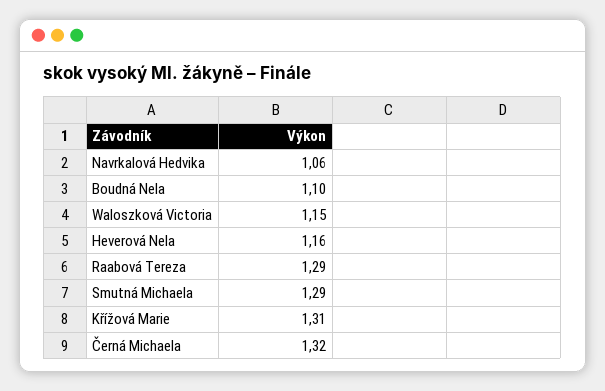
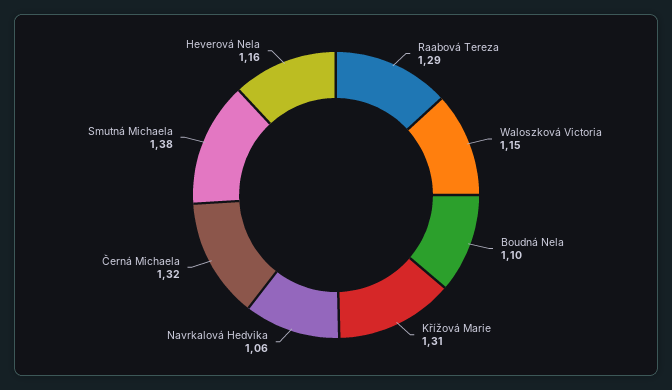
  {
    "Navrkalová Hedvika": 1.06,
    "Boudná Nela": 1.1,
    "Waloszková Victoria": 1.15,
    "Heverová Nela": 1.16,
    "Raabová Tereza": 1.29,
-   "Smutná Michaela": 1.29,
+   "Smutná Michaela": 1.38,
    "Křížová Marie": 1.31,
    "Černá Michaela": 1.32
  }

